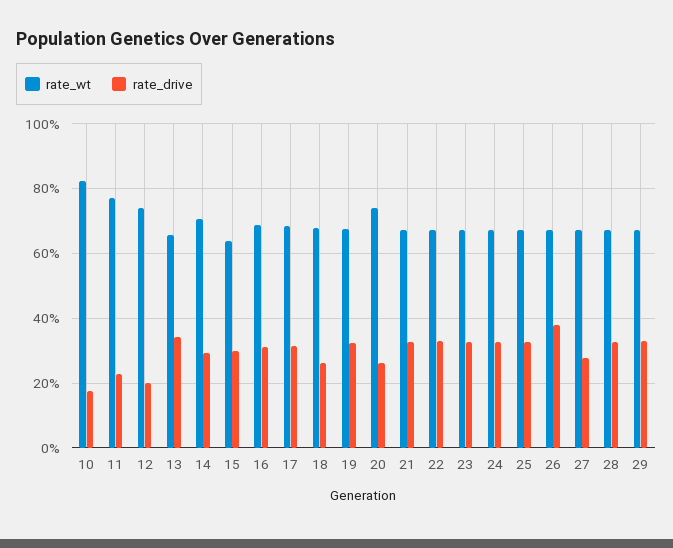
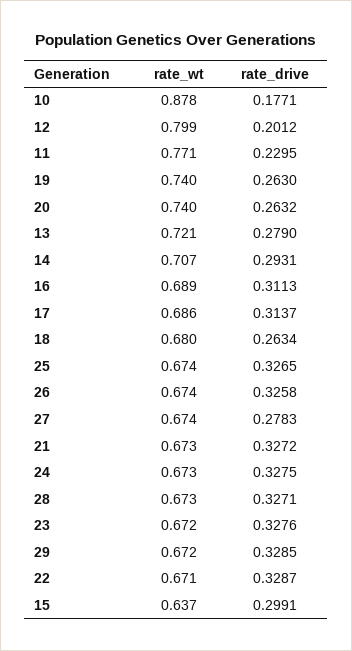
  {
    "rate_wt": {
-     "10": 0.82,
+     "10": 0.878,
      "11": 0.771,
-     "12": 0.74,
+     "12": 0.799,
-     "13": 0.66,
+     "13": 0.721,
      "14": 0.707,
      "15": 0.637,
      "16": 0.689,
      "17": 0.686,
      "18": 0.68,
-     "19": 0.68,
+     "19": 0.74,
      "20": 0.74,
      "21": 0.673,
      "22": 0.671,
      "23": 0.672,
      "24": 0.673,
      "25": 0.674,
      "26": 0.674,
      "27": 0.674,
      "28": 0.673,
      "29": 0.672
    },
    "rate_drive": {
      "10": 0.1771,
      "11": 0.2295,
      "12": 0.2012,
-     "13": 0.34,
+     "13": 0.279,
      "14": 0.2931,
      "15": 0.2991,
      "16": 0.3113,
      "17": 0.3137,
      "18": 0.2634,
-     "19": 0.32,
+     "19": 0.263,
      "20": 0.2632,
      "21": 0.3272,
      "22": 0.3287,
      "23": 0.3276,
      "24": 0.3275,
      "25": 0.3265,
-     "26": 0.38,
+     "26": 0.3258,
      "27": 0.2783,
      "28": 0.3271,
      "29": 0.3285
    }
  }

